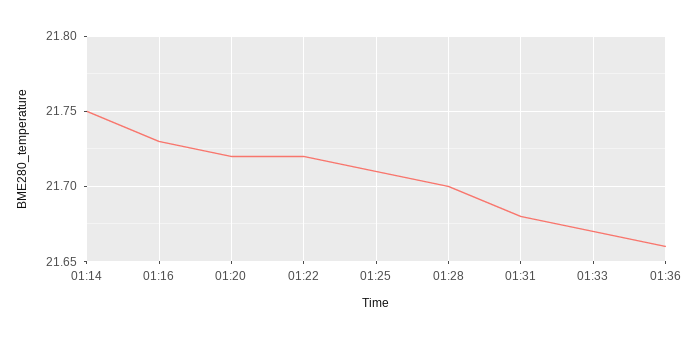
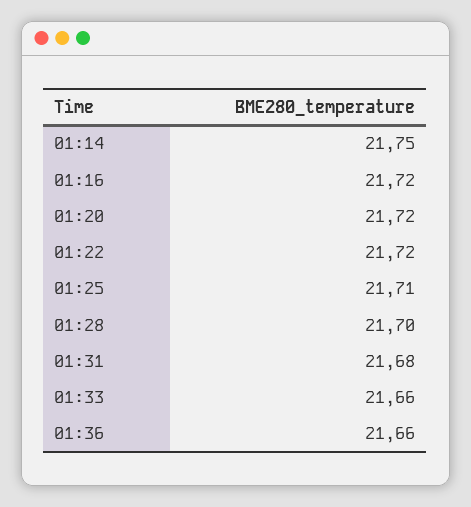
  {
    "01:14": 21.75,
-   "01:16": 21.73,
+   "01:16": 21.72,
    "01:20": 21.72,
    "01:22": 21.72,
    "01:25": 21.71,
    "01:28": 21.7,
    "01:31": 21.68,
-   "01:33": 21.67,
+   "01:33": 21.66,
    "01:36": 21.66
  }

